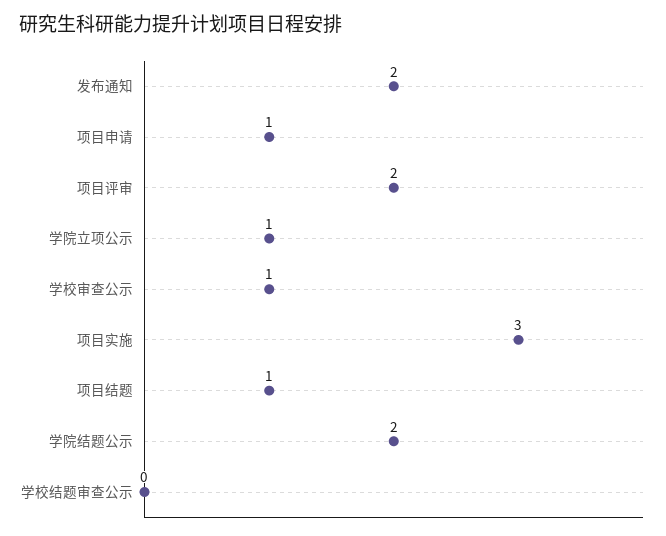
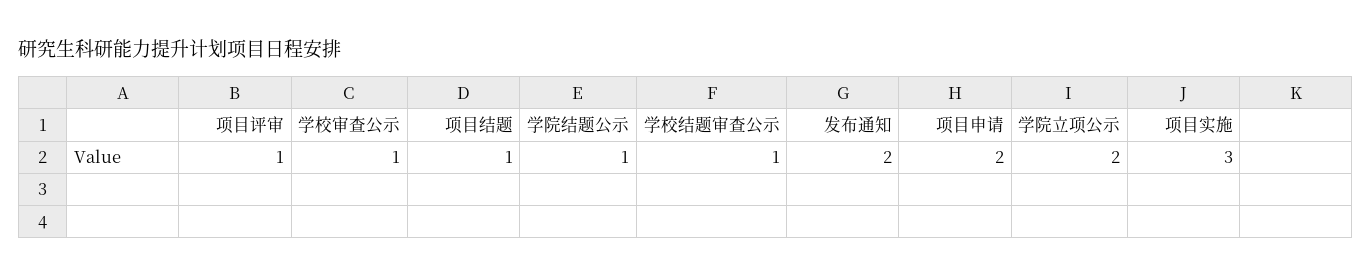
  {
    "发布通知": 2,
-   "项目申请": 1,
+   "项目申请": 2,
-   "项目评审": 2,
+   "项目评审": 1,
-   "学院立项公示": 1,
+   "学院立项公示": 2,
    "学校审查公示": 1,
    "项目实施": 3,
    "项目结题": 1,
-   "学院结题公示": 2,
+   "学院结题公示": 1,
-   "学校结题审查公示": 0
+   "学校结题审查公示": 1
  }

